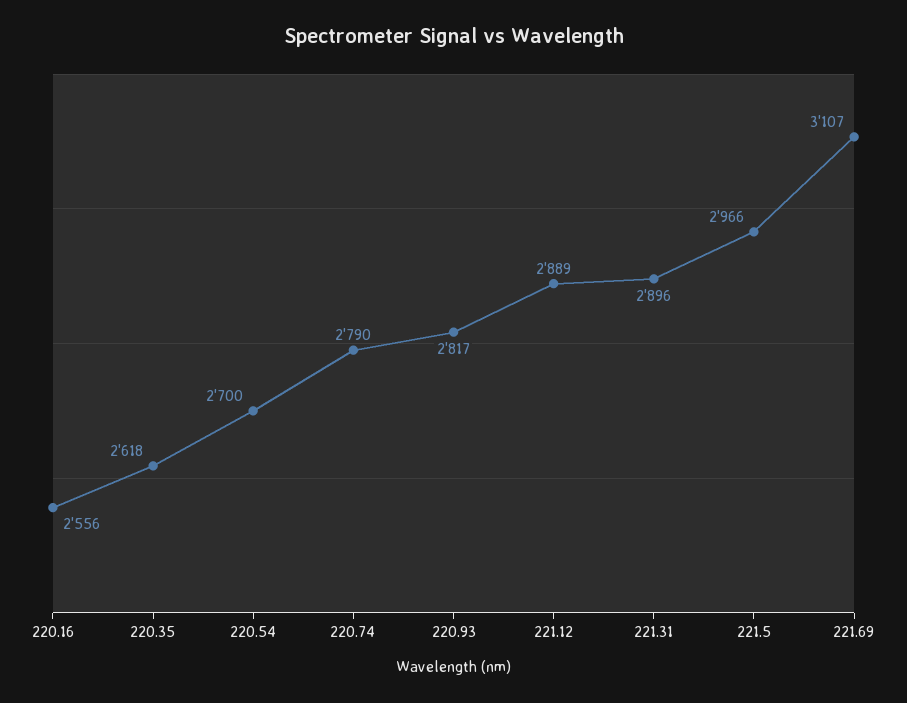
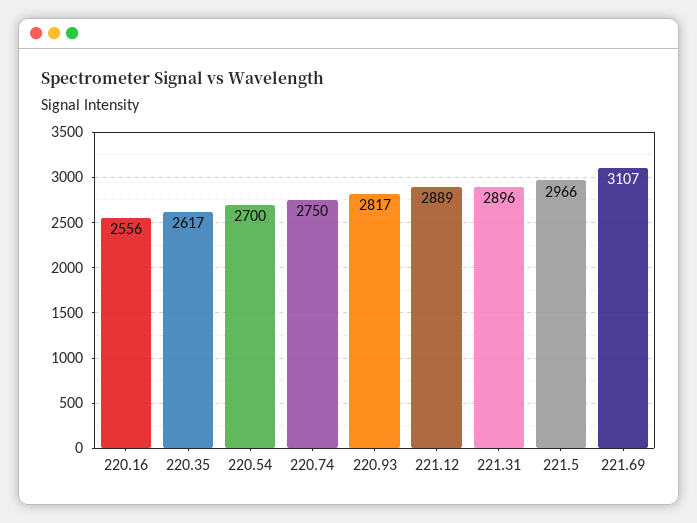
  {
    "220.16": 2556,
-   "220.35": 2618,
+   "220.35": 2617,
    "220.54": 2700,
-   "220.74": 2790,
+   "220.74": 2750,
    "220.93": 2817,
    "221.12": 2889,
    "221.31": 2896,
    "221.5": 2966,
    "221.69": 3107
  }

